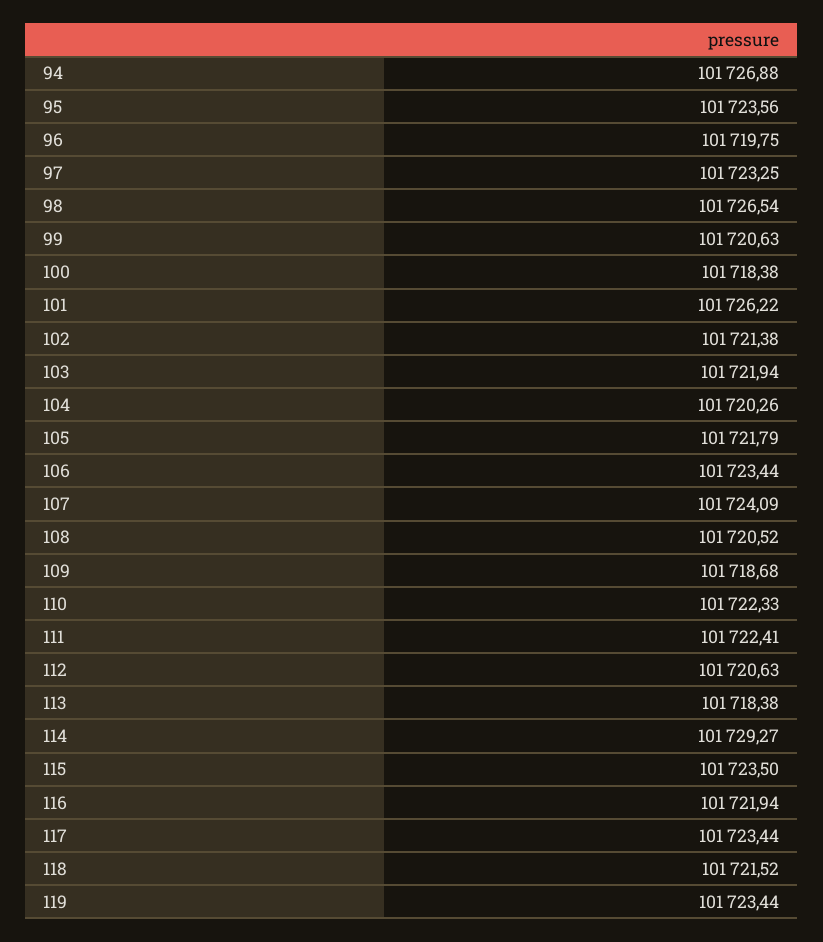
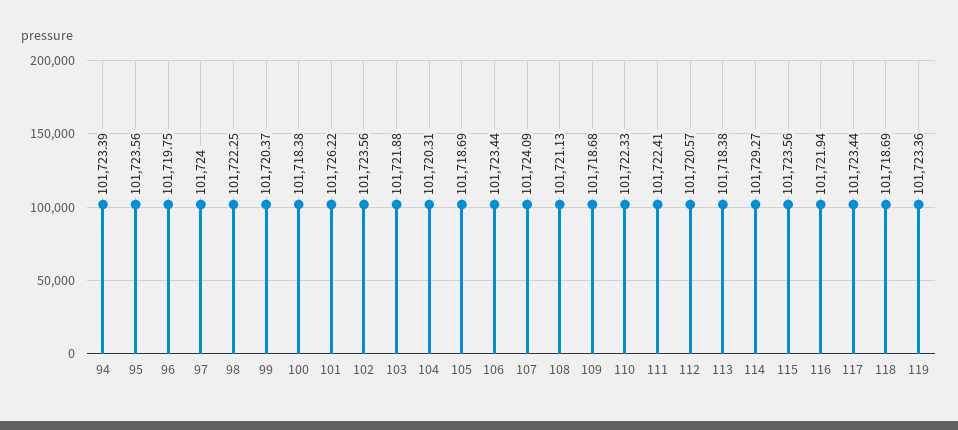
  {
-   "94": 101726.88,
+   "94": 101723.39,
    "95": 101723.56,
    "96": 101719.75,
-   "97": 101723.25,
+   "97": 101724,
-   "98": 101726.54,
+   "98": 101722.25,
-   "99": 101720.63,
+   "99": 101720.37,
    "100": 101718.38,
    "101": 101726.22,
-   "102": 101721.38,
+   "102": 101723.56,
-   "103": 101721.94,
+   "103": 101721.88,
-   "104": 101720.26,
+   "104": 101720.31,
-   "105": 101721.79,
+   "105": 101718.69,
    "106": 101723.44,
    "107": 101724.09,
-   "108": 101720.52,
+   "108": 101721.13,
    "109": 101718.68,
    "110": 101722.33,
    "111": 101722.41,
-   "112": 101720.63,
+   "112": 101720.57,
    "113": 101718.38,
    "114": 101729.27,
-   "115": 101723.5,
+   "115": 101723.56,
    "116": 101721.94,
    "117": 101723.44,
-   "118": 101721.52,
+   "118": 101718.69,
-   "119": 101723.44
+   "119": 101723.36
  }

